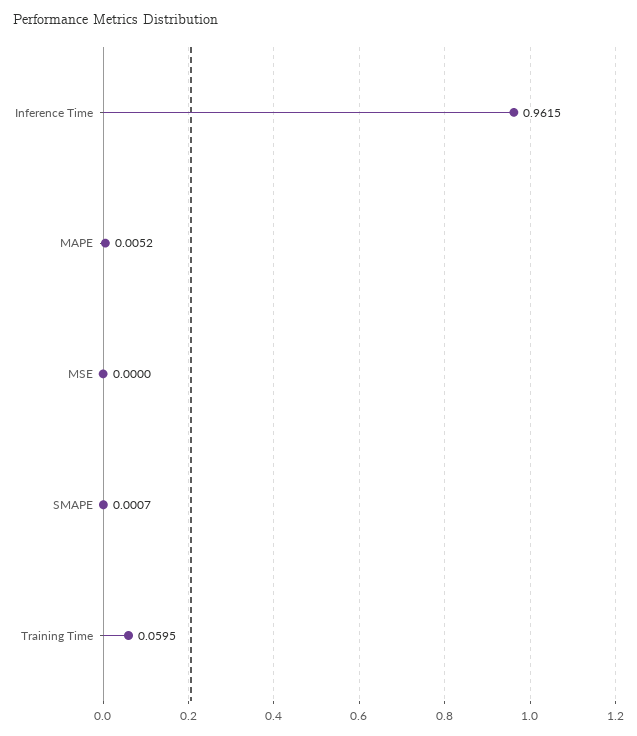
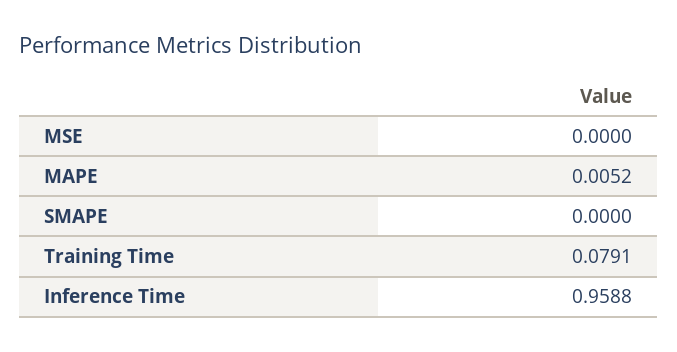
  {
-   "Inference Time": 0.9615,
+   "Inference Time": 0.9588,
    "MAPE": 0.0052,
    "MSE": 0,
-   "SMAPE": 0.0007,
+   "SMAPE": 0,
-   "Training Time": 0.0595
+   "Training Time": 0.0791
  }

